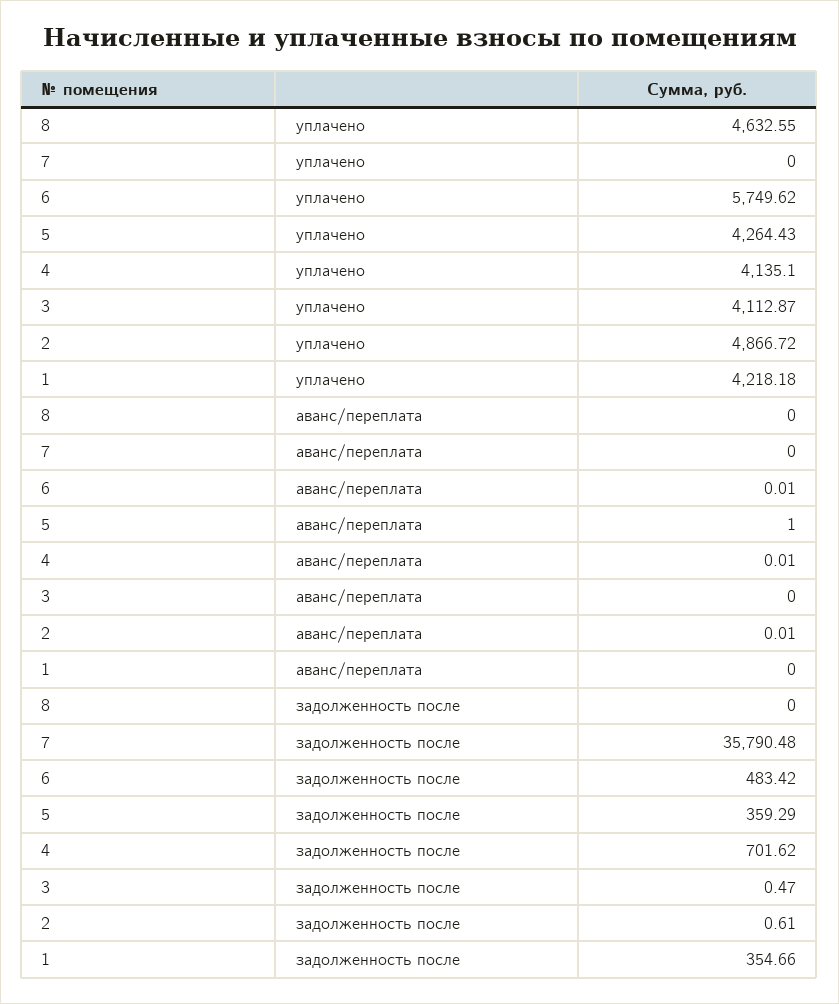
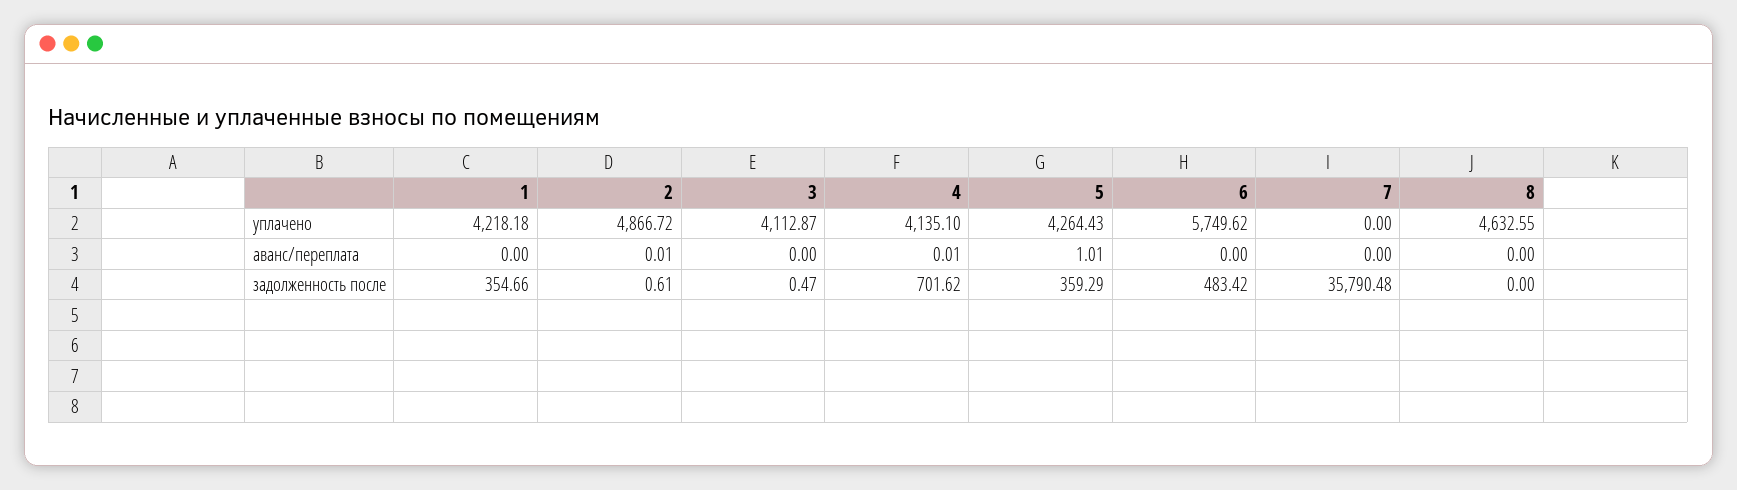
  {
    "8": {
      "уплачено": 4632.55,
      "аванс/переплата": 0,
      "задолженность после": 0
    },
    "7": {
      "уплачено": 0,
      "аванс/переплата": 0,
      "задолженность после": 35790.48
    },
    "6": {
      "уплачено": 5749.62,
-     "аванс/переплата": 0.01,
+     "аванс/переплата": 0,
      "задолженность после": 483.42
    },
    "5": {
      "уплачено": 4264.43,
-     "аванс/переплата": 1,
+     "аванс/переплата": 1.01,
      "задолженность после": 359.29
    },
    "4": {
      "уплачено": 4135.1,
      "аванс/переплата": 0.01,
      "задолженность после": 701.62
    },
    "3": {
      "уплачено": 4112.87,
      "аванс/переплата": 0,
      "задолженность после": 0.47
    },
    "2": {
      "уплачено": 4866.72,
      "аванс/переплата": 0.01,
      "задолженность после": 0.61
    },
    "1": {
      "уплачено": 4218.18,
      "аванс/переплата": 0,
      "задолженность после": 354.66
    }
  }

